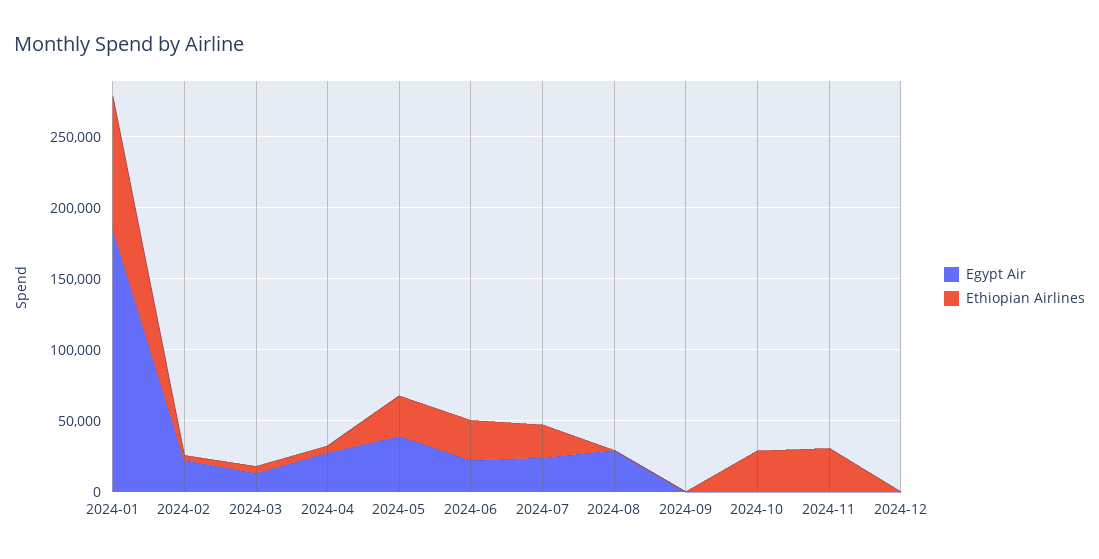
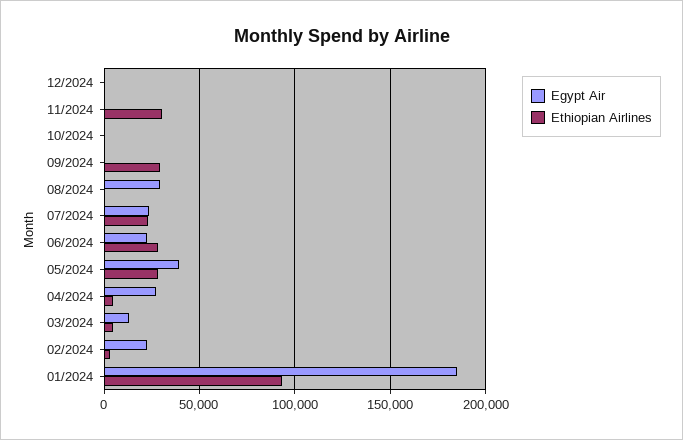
  {
    "Egypt Air": {
      "2024-01": 185000,
      "2024-02": 20000,
      "2024-03": 15000,
      "2024-04": 25000,
      "2024-05": 40000,
      "2024-06": 20000,
      "2024-07": 25000,
      "2024-08": 30000,
      "2024-09": 0,
      "2024-10": 0,
      "2024-11": 0,
      "2024-12": 0
    },
    "Ethiopian Airlines": {
      "2024-01": 95000,
      "2024-02": 5000,
      "2024-03": 5000,
      "2024-04": 5000,
      "2024-05": 30000,
      "2024-06": 30000,
      "2024-07": 25000,
      "2024-08": 0,
-     "2024-09": 0,
+     "2024-09": 30000,
-     "2024-10": 30000,
+     "2024-10": 0,
      "2024-11": 30000,
      "2024-12": 0
    }
  }

